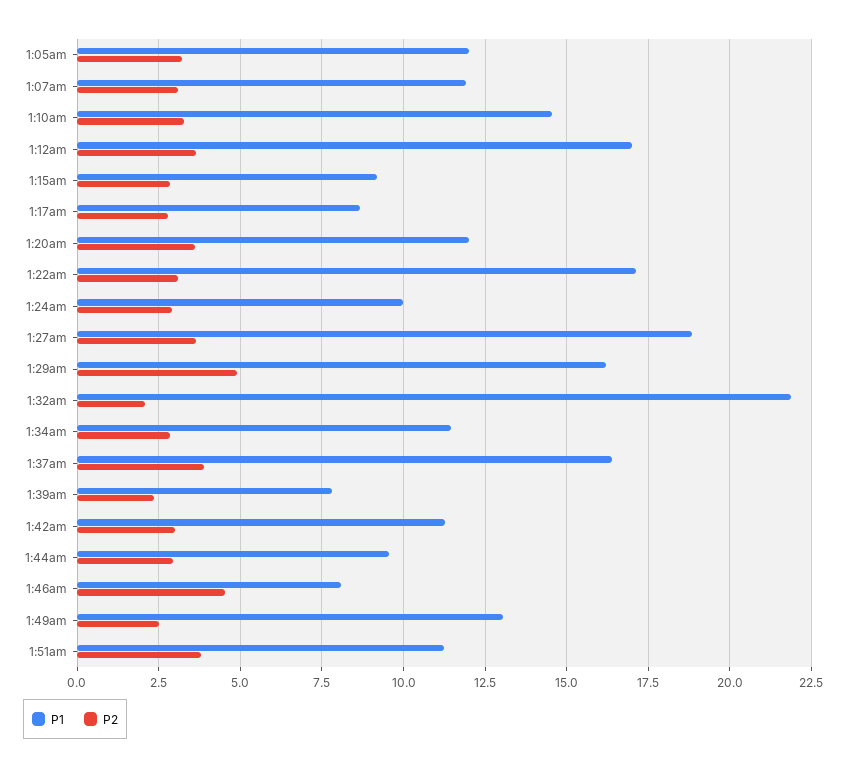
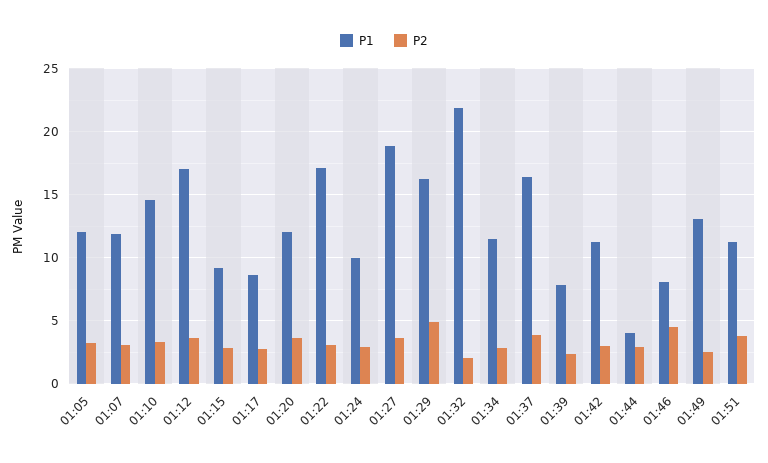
  {
    "P1": {
      "1:05am": 12,
      "1:07am": 12,
      "1:10am": 14.5,
      "1:12am": 17,
      "1:15am": 9.25,
      "1:17am": 8.75,
      "1:20am": 12,
      "1:22am": 17.25,
      "1:24am": 10,
      "1:27am": 18.75,
      "1:29am": 16.25,
      "1:32am": 22,
      "1:34am": 11.5,
      "1:37am": 16.5,
      "1:39am": 7.75,
      "1:42am": 11.25,
-     "1:44am": 9.5,
+     "1:44am": 4,
      "1:46am": 8,
      "1:49am": 13,
      "1:51am": 11.25
    },
    "P2": {
      "1:05am": 3.25,
      "1:07am": 3,
      "1:10am": 3.25,
      "1:12am": 3.75,
      "1:15am": 2.75,
      "1:17am": 2.75,
      "1:20am": 3.5,
      "1:22am": 3,
      "1:24am": 3,
      "1:27am": 3.75,
      "1:29am": 5,
      "1:32am": 2,
      "1:34am": 2.75,
      "1:37am": 4,
      "1:39am": 2.25,
      "1:42am": 3,
      "1:44am": 3,
      "1:46am": 4.5,
      "1:49am": 2.5,
      "1:51am": 3.75
    }
  }

